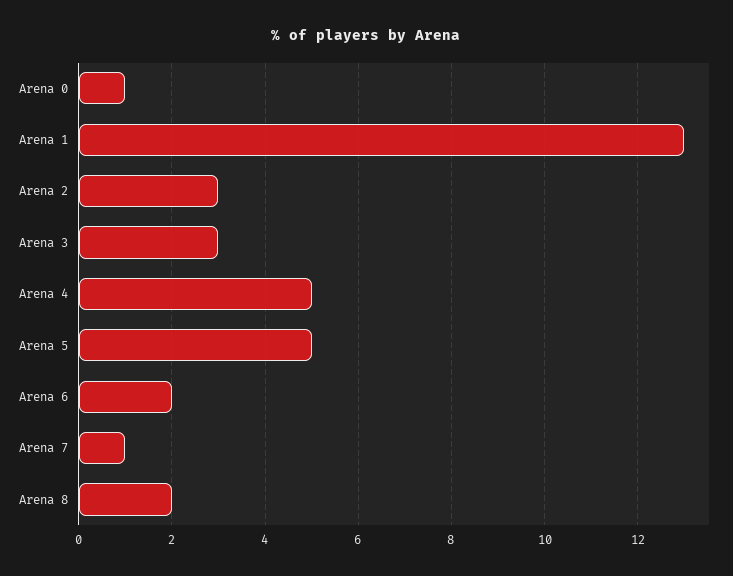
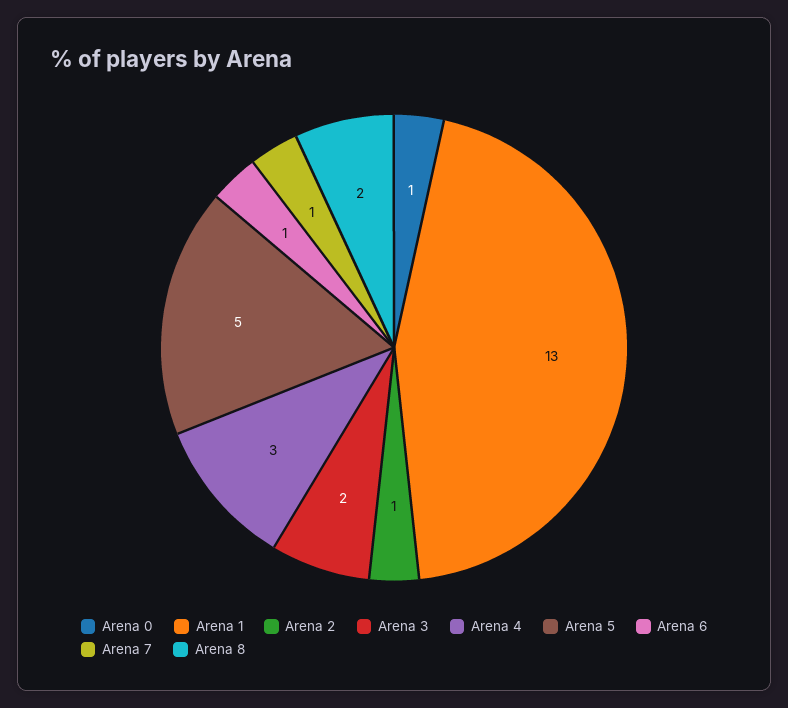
  {
    "Arena 0": 1,
    "Arena 1": 13,
-   "Arena 2": 3,
+   "Arena 2": 1,
-   "Arena 3": 3,
+   "Arena 3": 2,
-   "Arena 4": 5,
+   "Arena 4": 3,
    "Arena 5": 5,
-   "Arena 6": 2,
+   "Arena 6": 1,
    "Arena 7": 1,
    "Arena 8": 2
  }

